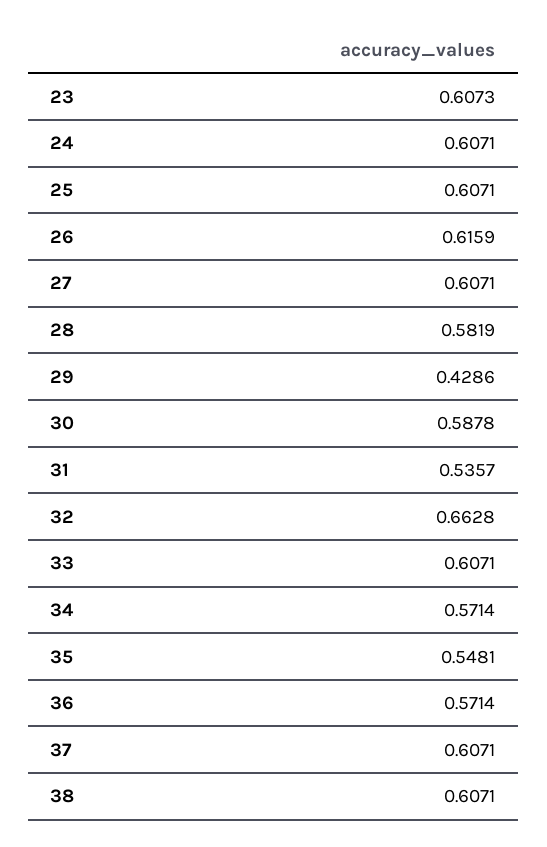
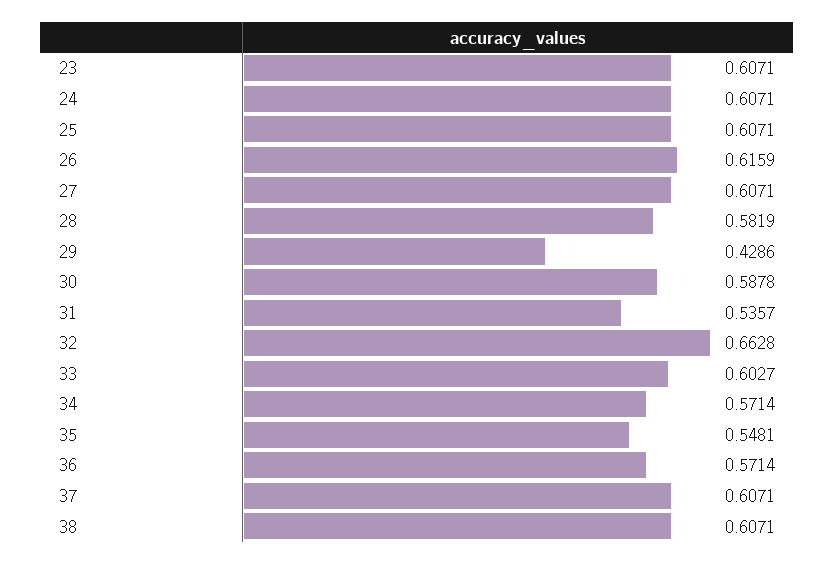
  {
-   "23": 0.6073,
+   "23": 0.6071,
    "24": 0.6071,
    "25": 0.6071,
    "26": 0.6159,
    "27": 0.6071,
    "28": 0.5819,
    "29": 0.4286,
    "30": 0.5878,
    "31": 0.5357,
    "32": 0.6628,
-   "33": 0.6071,
+   "33": 0.6027,
    "34": 0.5714,
    "35": 0.5481,
    "36": 0.5714,
    "37": 0.6071,
    "38": 0.6071
  }

